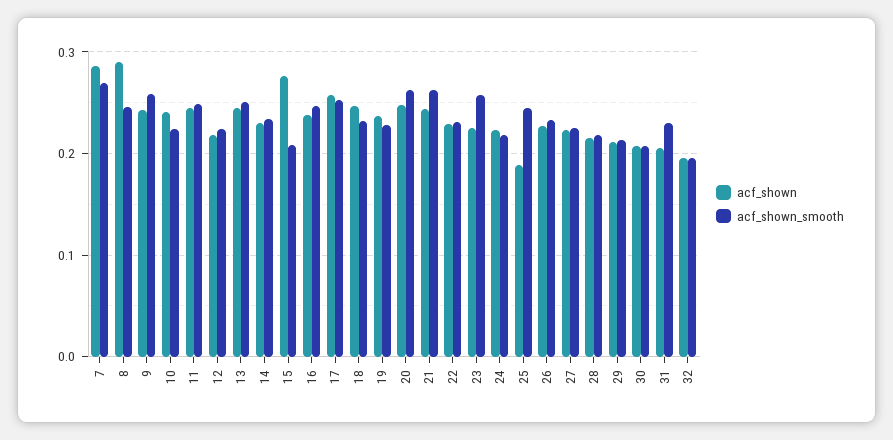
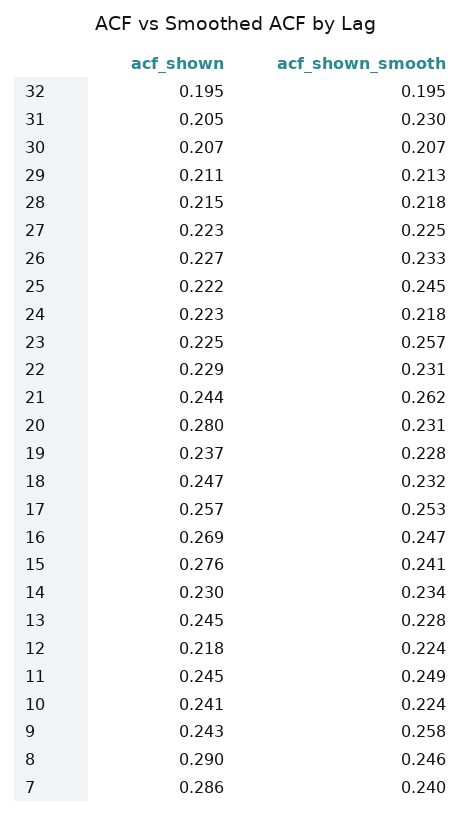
  {
    "acf_shown": {
      "7": 0.286,
      "8": 0.29,
      "9": 0.243,
      "10": 0.241,
      "11": 0.245,
      "12": 0.218,
      "13": 0.245,
      "14": 0.23,
      "15": 0.276,
-     "16": 0.24,
+     "16": 0.269,
      "17": 0.257,
      "18": 0.247,
      "19": 0.237,
-     "20": 0.25,
+     "20": 0.28,
      "21": 0.244,
      "22": 0.229,
      "23": 0.225,
      "24": 0.223,
-     "25": 0.19,
+     "25": 0.222,
      "26": 0.227,
      "27": 0.223,
      "28": 0.215,
      "29": 0.211,
      "30": 0.207,
      "31": 0.205,
      "32": 0.195
    },
    "acf_shown_smooth": {
-     "7": 0.27,
+     "7": 0.24,
      "8": 0.246,
      "9": 0.258,
      "10": 0.224,
      "11": 0.249,
      "12": 0.224,
-     "13": 0.25,
+     "13": 0.228,
      "14": 0.234,
-     "15": 0.21,
+     "15": 0.241,
      "16": 0.247,
      "17": 0.253,
      "18": 0.232,
      "19": 0.228,
-     "20": 0.26,
+     "20": 0.231,
      "21": 0.262,
      "22": 0.231,
      "23": 0.257,
      "24": 0.218,
      "25": 0.245,
      "26": 0.233,
      "27": 0.225,
      "28": 0.218,
      "29": 0.213,
      "30": 0.207,
      "31": 0.23,
      "32": 0.195
    }
  }

